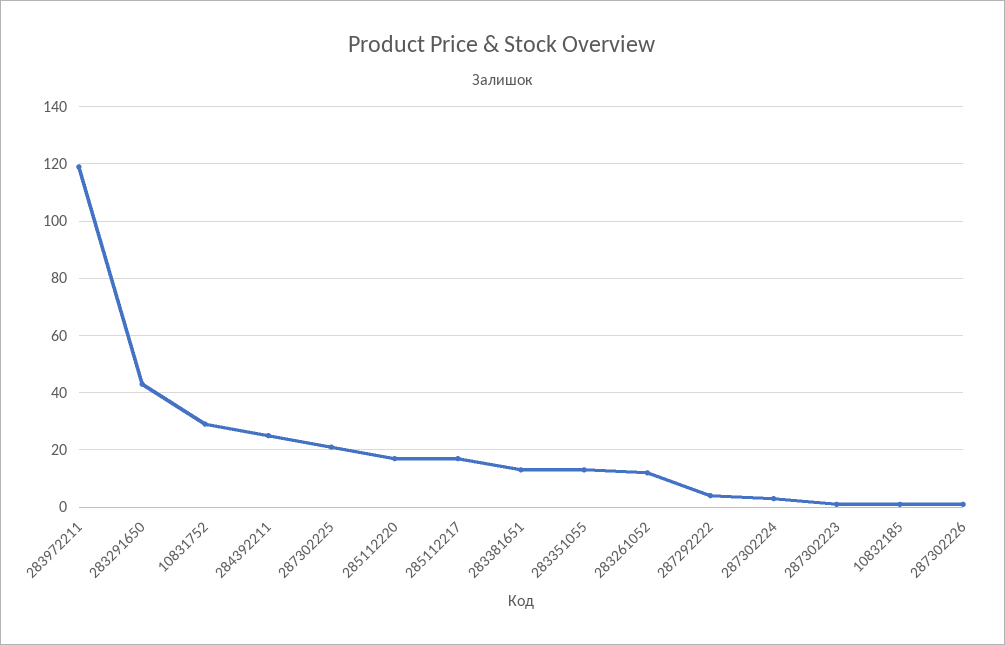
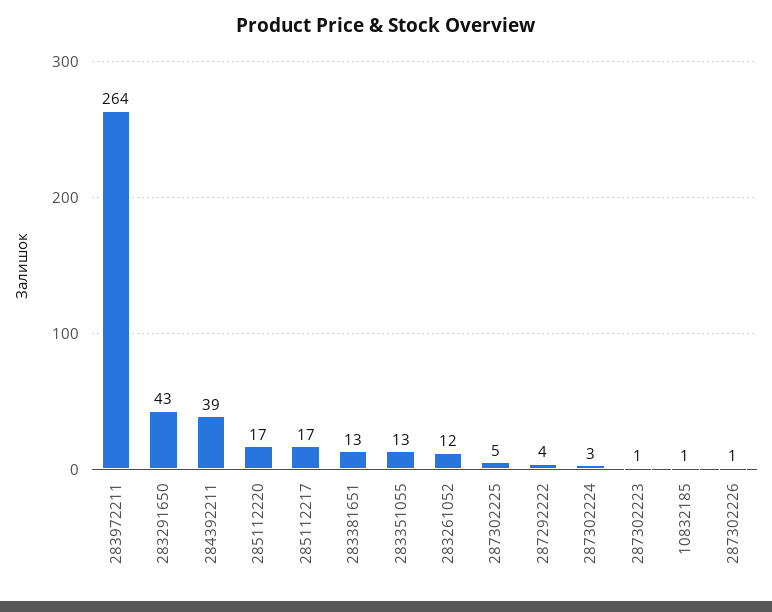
  {
-   "283972211": 120,
+   "283972211": 264,
    "283291650": 43,
-   "10831752": 30,
-   "284392211": 25,
+   "284392211": 39,
-   "287302225": 20,
+   "287302225": 5,
    "285112220": 17,
    "285112217": 17,
    "283381651": 13,
    "283351055": 13,
    "283261052": 12,
    "287292222": 4,
    "287302224": 3,
    "287302223": 1,
    "10832185": 1,
    "287302226": 1
  }

